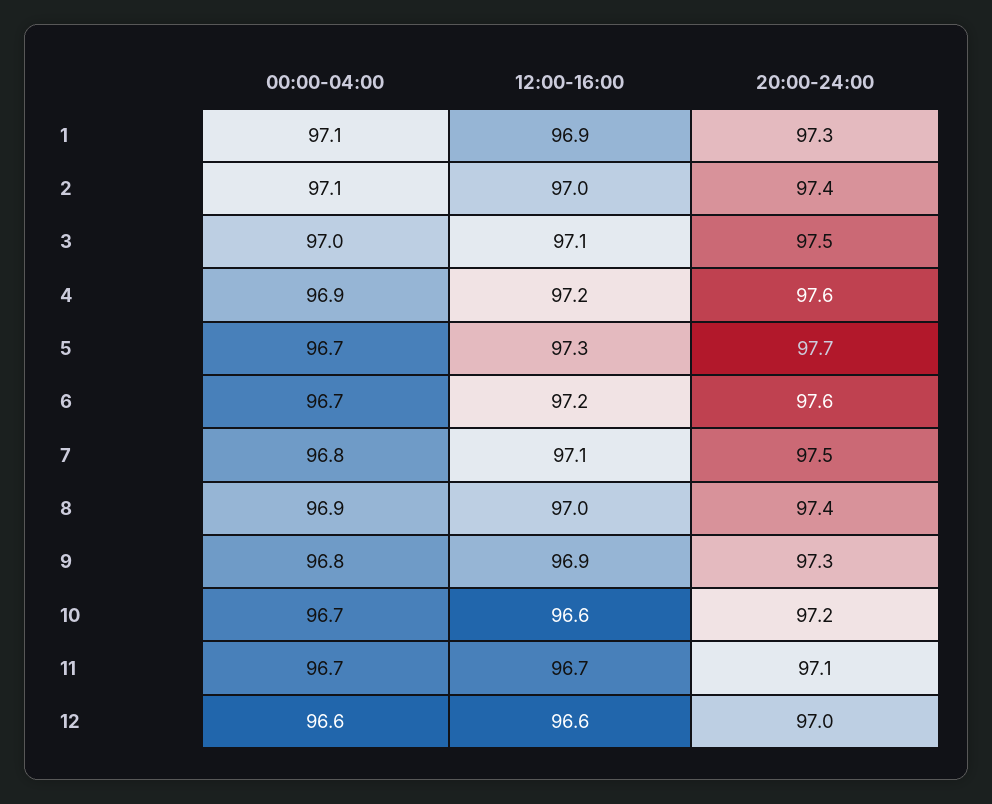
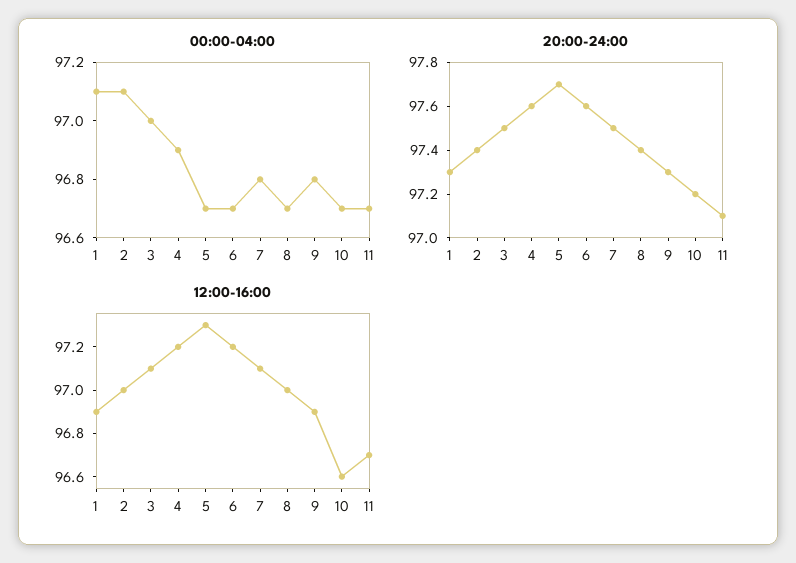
  {
    "00:00-04:00": {
      "1": 97.1,
      "2": 97.1,
      "3": 97,
      "4": 96.9,
      "5": 96.7,
      "6": 96.7,
      "7": 96.8,
-     "8": 96.9,
+     "8": 96.7,
      "9": 96.8,
      "10": 96.7,
-     "11": 96.7,
+     "11": 96.7
-     "12": 96.6
    },
    "12:00-16:00": {
      "1": 96.9,
      "2": 97,
      "3": 97.1,
      "4": 97.2,
      "5": 97.3,
      "6": 97.2,
      "7": 97.1,
      "8": 97,
      "9": 96.9,
      "10": 96.6,
-     "11": 96.7,
+     "11": 96.7
-     "12": 96.6
    },
    "20:00-24:00": {
      "1": 97.3,
      "2": 97.4,
      "3": 97.5,
      "4": 97.6,
      "5": 97.7,
      "6": 97.6,
      "7": 97.5,
      "8": 97.4,
      "9": 97.3,
      "10": 97.2,
-     "11": 97.1,
+     "11": 97.1
-     "12": 97
    }
  }

